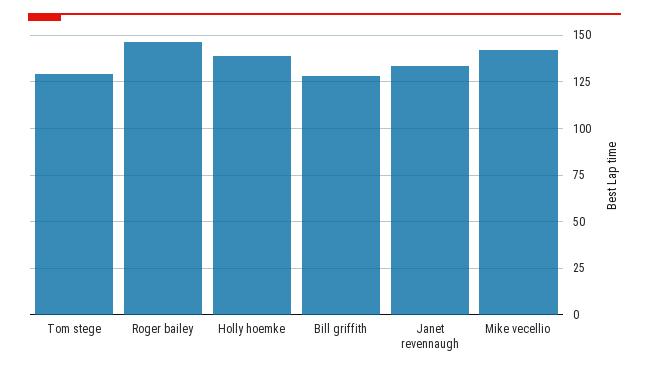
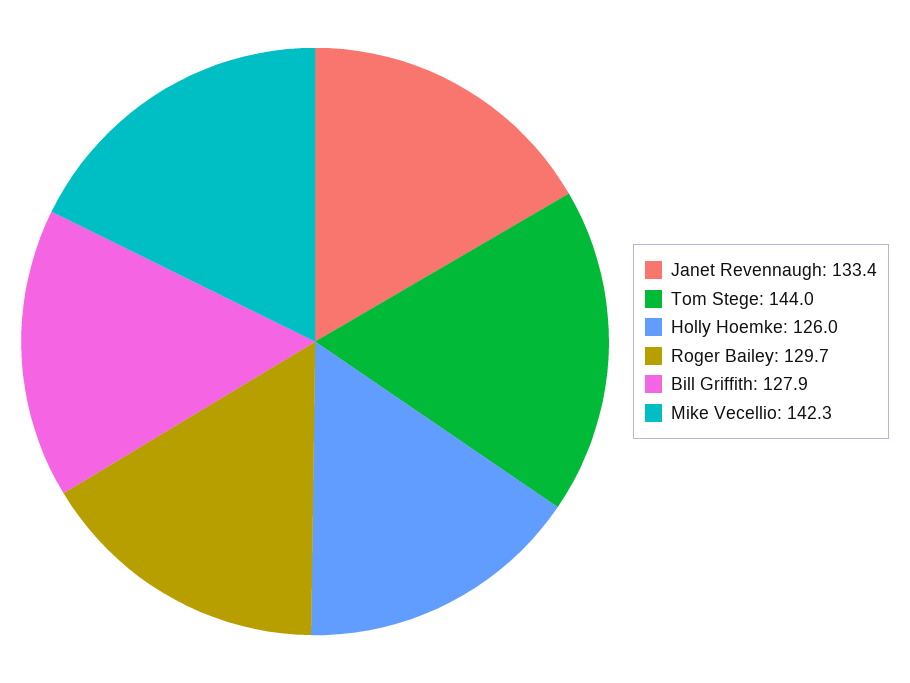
  {
-   "Tom stege": 130,
+   "Tom stege": 144,
-   "Roger bailey": 145,
+   "Roger bailey": 129.7,
-   "Holly hoemke": 140,
+   "Holly hoemke": 126,
    "Bill griffith": 127.9,
    "Janet revennaugh": 133.4,
    "Mike vecellio": 142.3
  }

